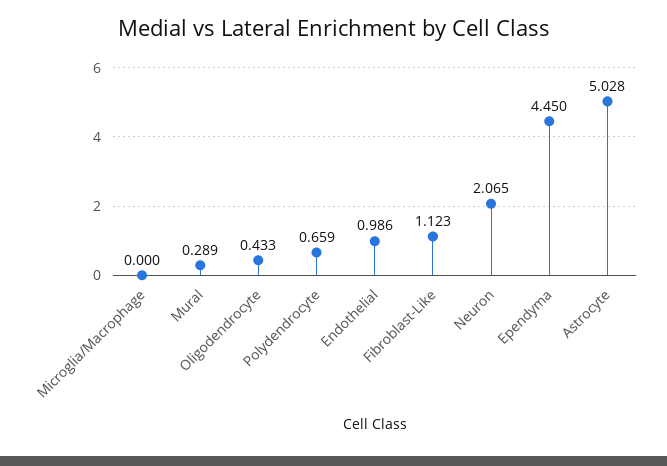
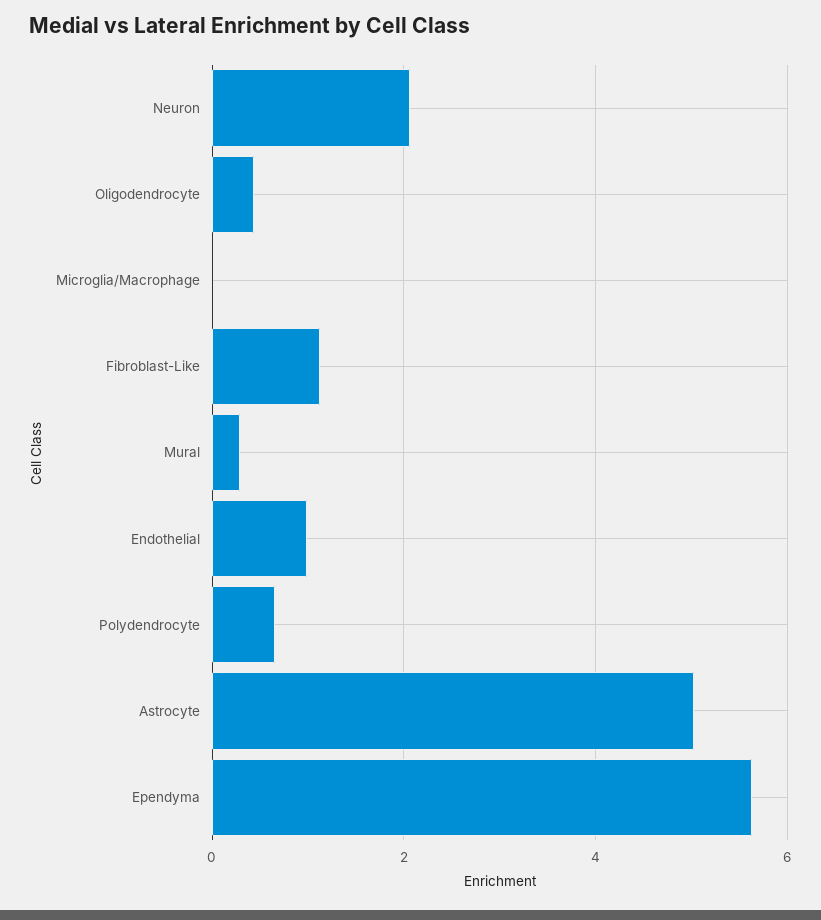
  {
    "Microglia/Macrophage": 0,
    "Mural": 0.289,
    "Oligodendrocyte": 0.433,
    "Polydendrocyte": 0.659,
    "Endothelial": 0.986,
    "Fibroblast-Like": 1.123,
    "Neuron": 2.065,
-   "Ependyma": 4.45,
+   "Ependyma": 5.6,
    "Astrocyte": 5.028
  }

